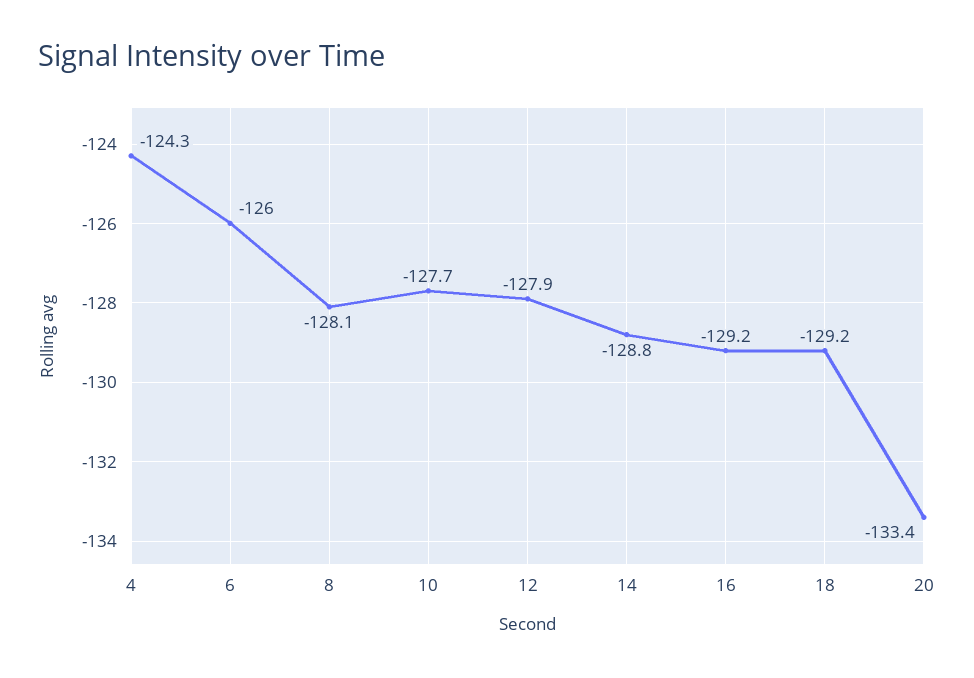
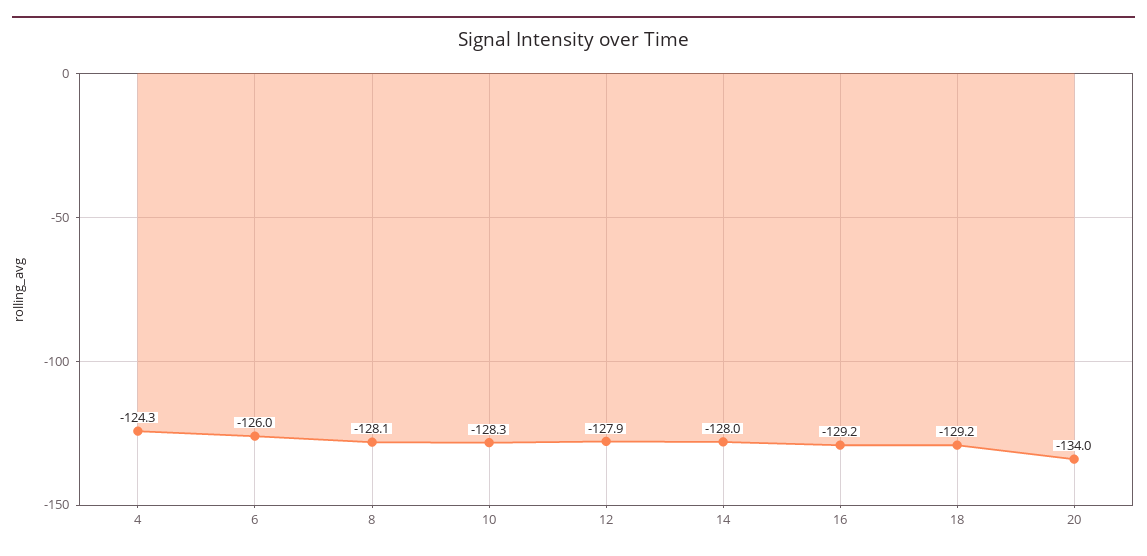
  {
    "4": -124.3,
    "6": -126,
    "8": -128.1,
-   "10": -127.7,
+   "10": -128.3,
    "12": -127.9,
-   "14": -128.8,
+   "14": -128,
    "16": -129.2,
    "18": -129.2,
-   "20": -133.4
+   "20": -134
  }

